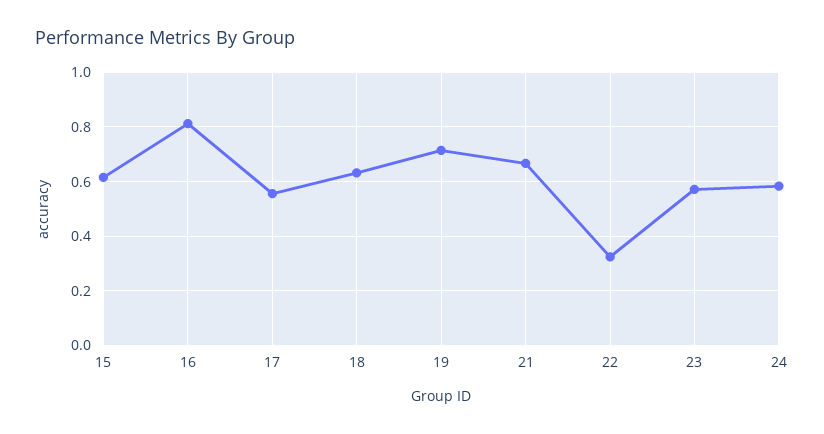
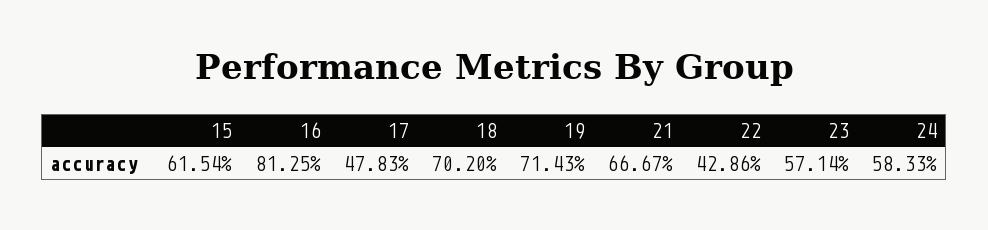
  {
    "15": 0.6154,
    "16": 0.8125,
-   "17": 0.55,
+   "17": 0.4783,
-   "18": 0.625,
+   "18": 0.702,
    "19": 0.7143,
    "21": 0.6667,
-   "22": 0.325,
+   "22": 0.4286,
    "23": 0.5714,
    "24": 0.5833
  }

